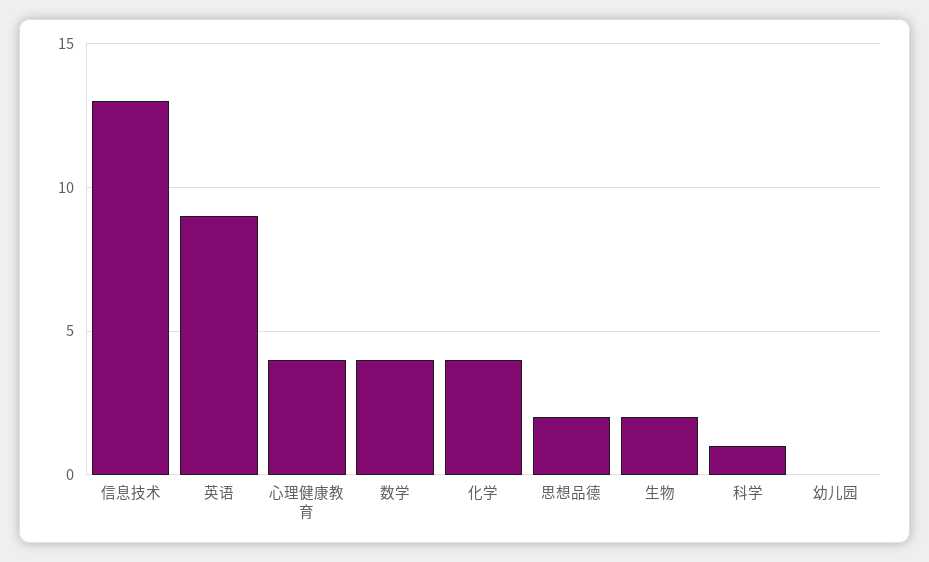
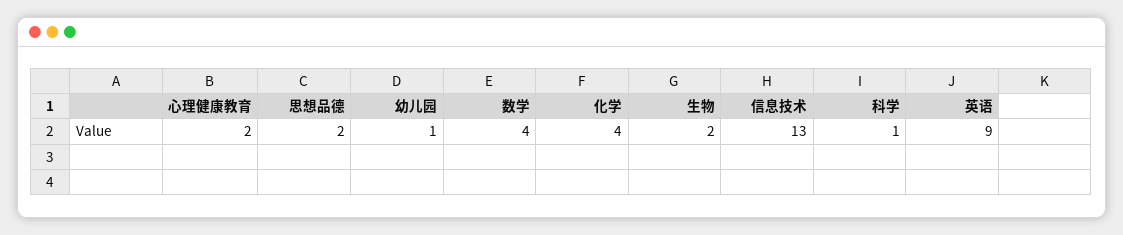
  {
    "信息技术": 13,
    "英语": 9,
-   "心理健康教育": 4,
+   "心理健康教育": 2,
    "数学": 4,
    "化学": 4,
    "思想品德": 2,
    "生物": 2,
    "科学": 1,
-   "幼儿园": 0
+   "幼儿园": 1
  }

